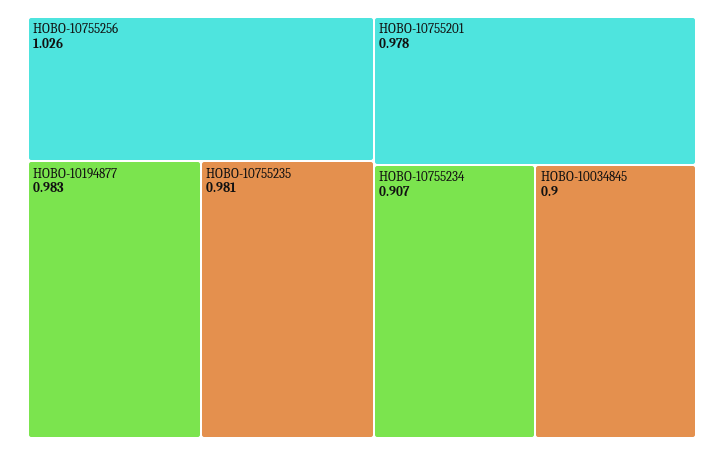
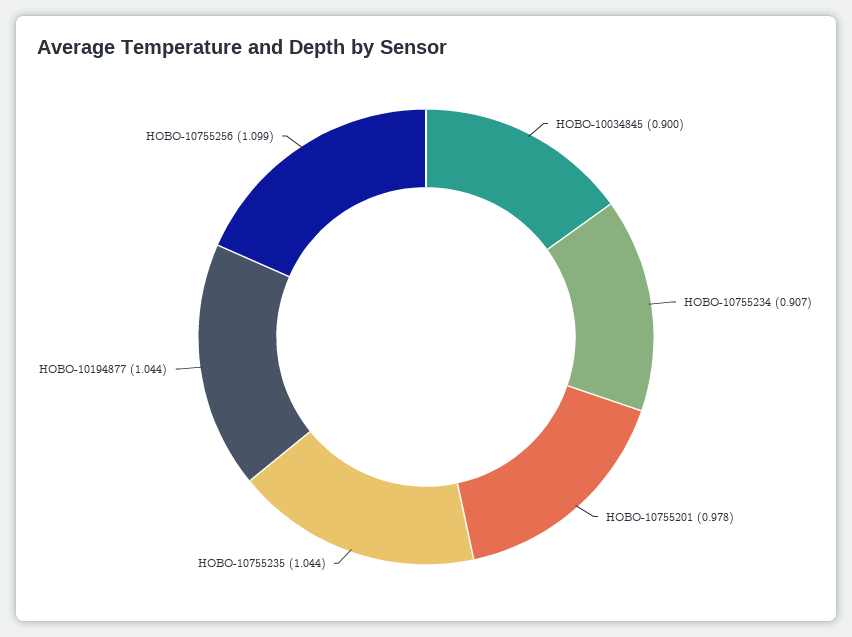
  {
-   "HOBO-10755256": 1.026,
+   "HOBO-10755256": 1.099,
-   "HOBO-10194877": 0.983,
+   "HOBO-10194877": 1.044,
-   "HOBO-10755235": 0.981,
+   "HOBO-10755235": 1.044,
    "HOBO-10755201": 0.978,
    "HOBO-10755234": 0.907,
    "HOBO-10034845": 0.9
  }

